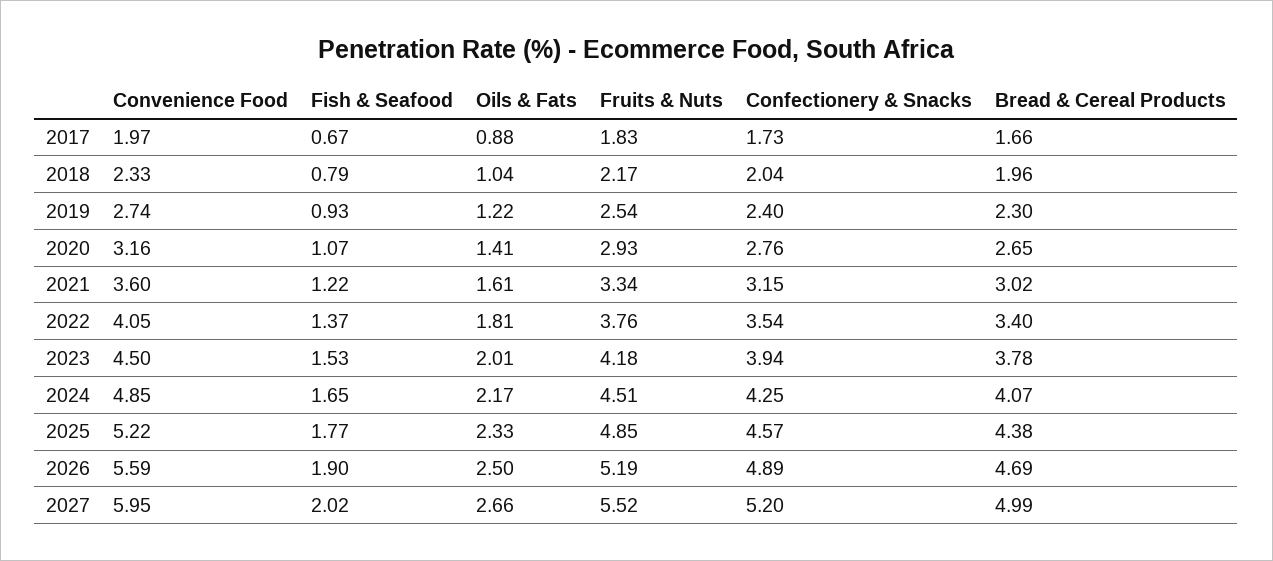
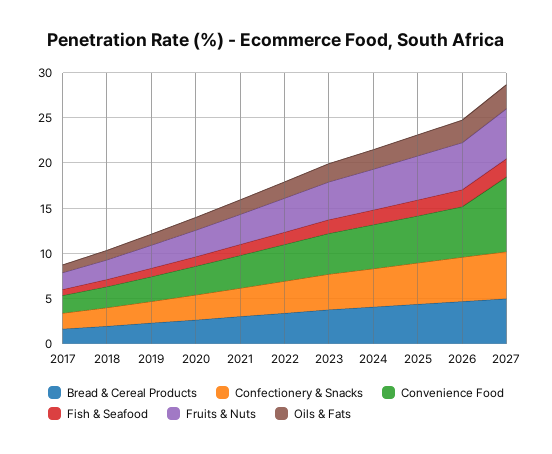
  {
    "Convenience Food": {
      "2017": 1.97,
      "2018": 2.33,
      "2019": 2.74,
      "2020": 3.16,
      "2021": 3.6,
      "2022": 4.05,
      "2023": 4.5,
      "2024": 4.85,
      "2025": 5.22,
      "2026": 5.59,
-     "2027": 5.95
+     "2027": 8
    },
    "Fish & Seafood": {
      "2017": 0.67,
      "2018": 0.79,
      "2019": 0.93,
      "2020": 1.07,
      "2021": 1.22,
      "2022": 1.37,
      "2023": 1.53,
      "2024": 1.65,
      "2025": 1.77,
      "2026": 1.9,
      "2027": 2.02
    },
    "Oils & Fats": {
      "2017": 0.88,
      "2018": 1.04,
      "2019": 1.22,
      "2020": 1.41,
      "2021": 1.61,
      "2022": 1.81,
      "2023": 2.01,
      "2024": 2.17,
      "2025": 2.33,
      "2026": 2.5,
      "2027": 2.66
    },
    "Fruits & Nuts": {
      "2017": 1.83,
      "2018": 2.17,
      "2019": 2.54,
      "2020": 2.93,
      "2021": 3.34,
      "2022": 3.76,
      "2023": 4.18,
      "2024": 4.51,
      "2025": 4.85,
      "2026": 5.19,
      "2027": 5.52
    },
    "Confectionery & Snacks": {
      "2017": 1.73,
      "2018": 2.04,
      "2019": 2.4,
      "2020": 2.76,
      "2021": 3.15,
      "2022": 3.54,
      "2023": 3.94,
      "2024": 4.25,
      "2025": 4.57,
      "2026": 4.89,
      "2027": 5.2
    },
    "Bread & Cereal Products": {
      "2017": 1.66,
      "2018": 1.96,
      "2019": 2.3,
      "2020": 2.65,
      "2021": 3.02,
      "2022": 3.4,
      "2023": 3.78,
      "2024": 4.07,
      "2025": 4.38,
      "2026": 4.69,
      "2027": 4.99
    }
  }

